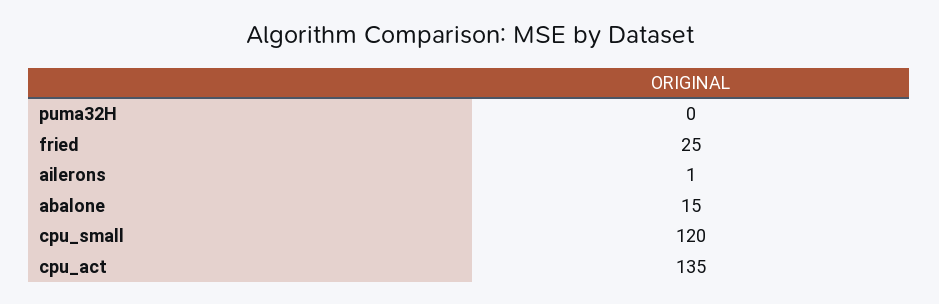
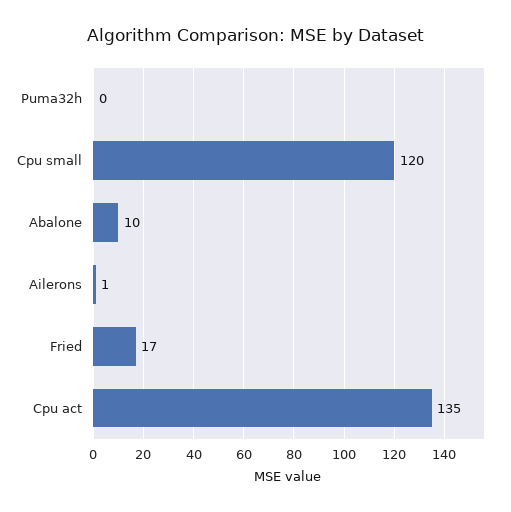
  {
    "puma32H": 0,
-   "fried": 25,
+   "fried": 17,
    "ailerons": 1,
-   "abalone": 15,
+   "abalone": 10,
    "cpu_small": 120,
    "cpu_act": 135
  }

